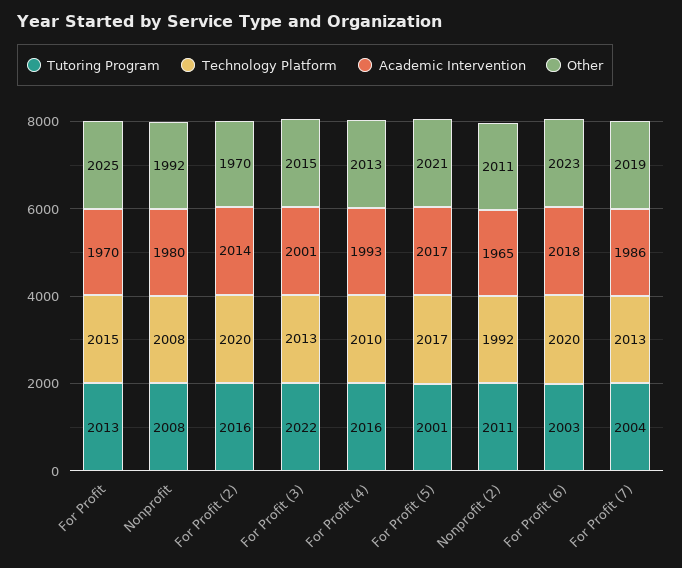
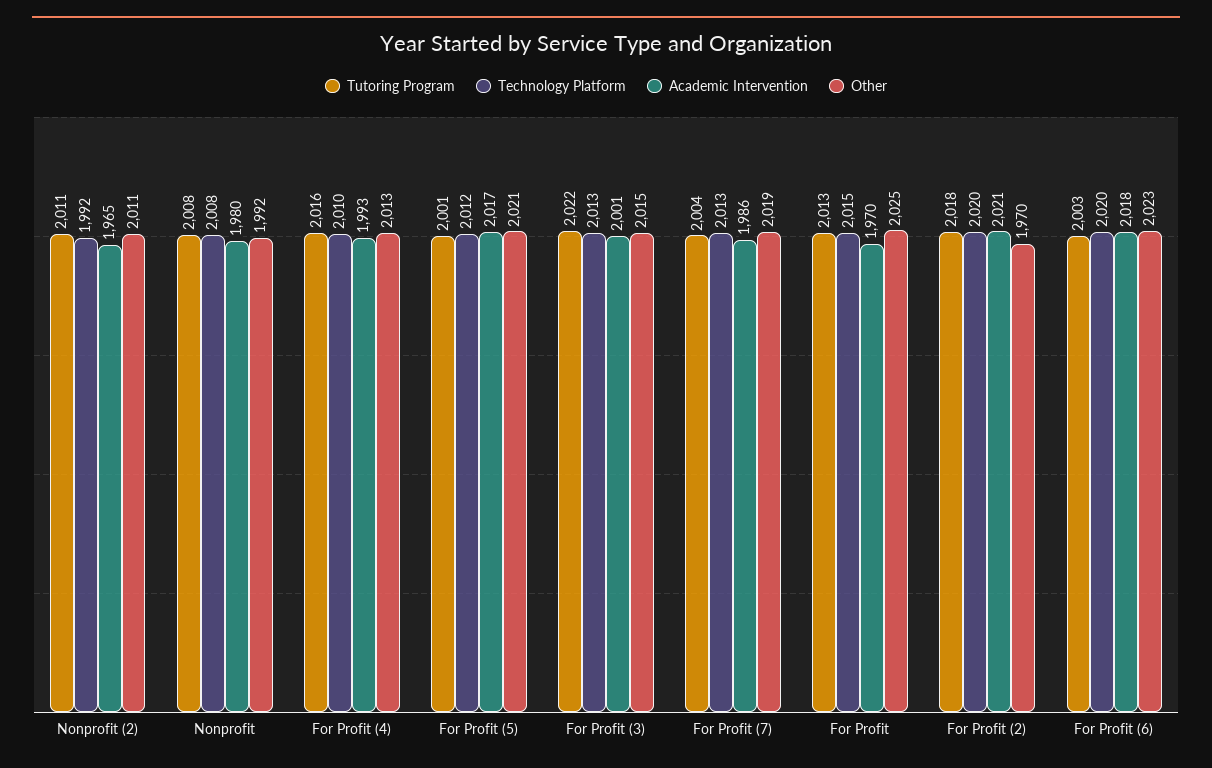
  {
    "Tutoring Program": {
      "For Profit": 2013,
      "Nonprofit": 2008,
-     "For Profit (2)": 2016,
+     "For Profit (2)": 2018,
      "For Profit (3)": 2022,
      "For Profit (4)": 2016,
      "For Profit (5)": 2001,
      "Nonprofit (2)": 2011,
      "For Profit (6)": 2003,
      "For Profit (7)": 2004
    },
    "Technology Platform": {
      "For Profit": 2015,
      "Nonprofit": 2008,
      "For Profit (2)": 2020,
      "For Profit (3)": 2013,
      "For Profit (4)": 2010,
-     "For Profit (5)": 2017,
+     "For Profit (5)": 2012,
      "Nonprofit (2)": 1992,
      "For Profit (6)": 2020,
      "For Profit (7)": 2013
    },
    "Academic Intervention": {
      "For Profit": 1970,
      "Nonprofit": 1980,
-     "For Profit (2)": 2014,
+     "For Profit (2)": 2021,
      "For Profit (3)": 2001,
      "For Profit (4)": 1993,
      "For Profit (5)": 2017,
      "Nonprofit (2)": 1965,
      "For Profit (6)": 2018,
      "For Profit (7)": 1986
    },
    "Other": {
      "For Profit": 2025,
      "Nonprofit": 1992,
      "For Profit (2)": 1970,
      "For Profit (3)": 2015,
      "For Profit (4)": 2013,
      "For Profit (5)": 2021,
      "Nonprofit (2)": 2011,
      "For Profit (6)": 2023,
      "For Profit (7)": 2019
    }
  }

